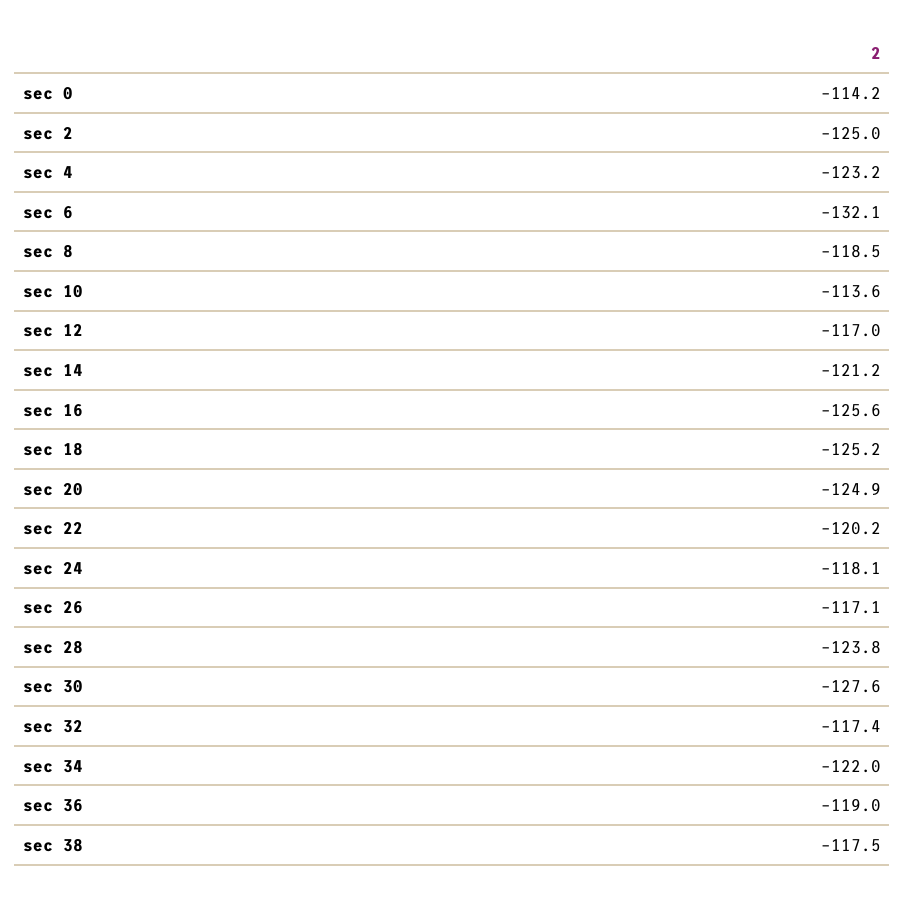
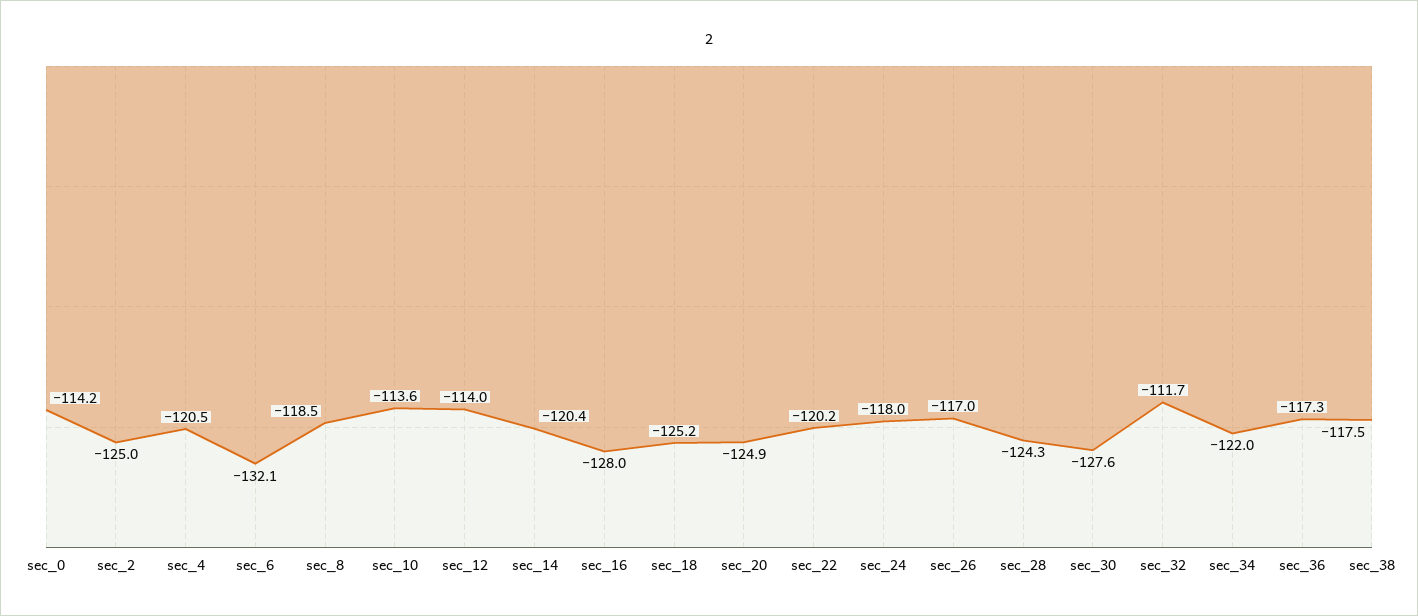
  {
    "sec 0": -114.2,
    "sec 2": -125,
-   "sec 4": -123.2,
+   "sec 4": -120.5,
    "sec 6": -132.1,
    "sec 8": -118.5,
    "sec 10": -113.6,
-   "sec 12": -117,
+   "sec 12": -114,
-   "sec 14": -121.2,
+   "sec 14": -120.4,
-   "sec 16": -125.6,
+   "sec 16": -128,
    "sec 18": -125.2,
    "sec 20": -124.9,
    "sec 22": -120.2,
-   "sec 24": -118.1,
+   "sec 24": -118,
-   "sec 26": -117.1,
+   "sec 26": -117,
-   "sec 28": -123.8,
+   "sec 28": -124.3,
    "sec 30": -127.6,
-   "sec 32": -117.4,
+   "sec 32": -111.7,
    "sec 34": -122,
-   "sec 36": -119,
+   "sec 36": -117.3,
    "sec 38": -117.5
  }

